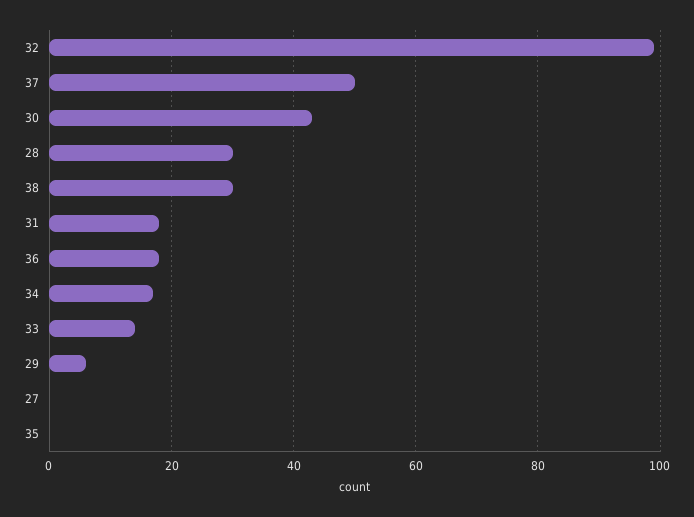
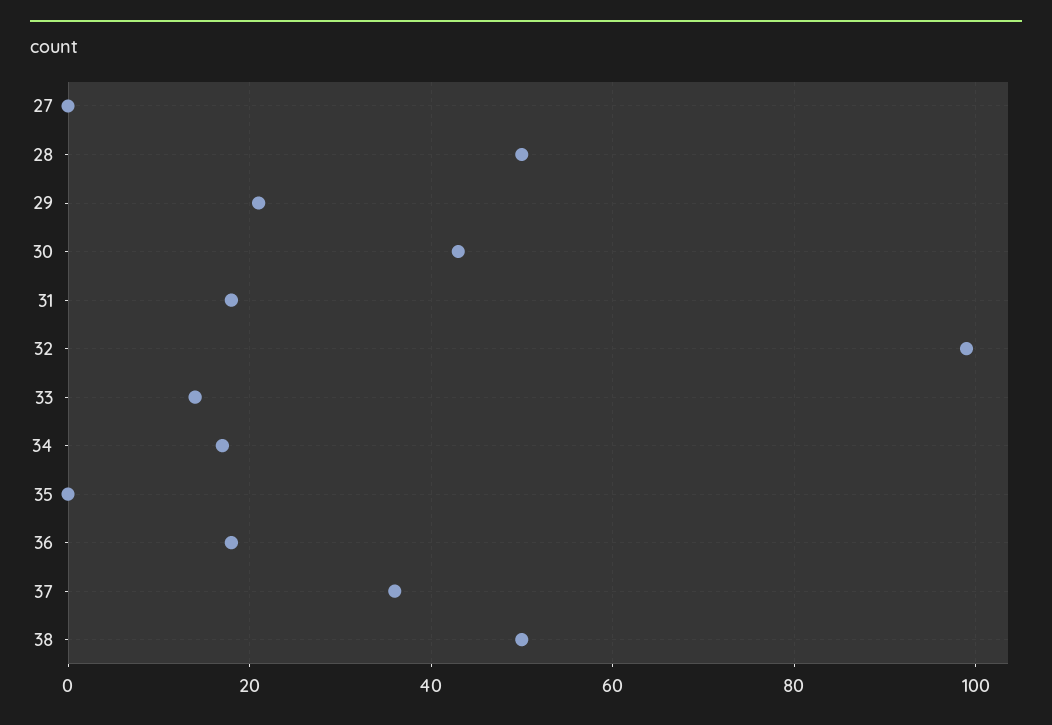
  {
    "32": 100,
-   "37": 50,
+   "37": 35,
    "30": 45,
-   "28": 30,
+   "28": 50,
-   "38": 30,
+   "38": 50,
    "31": 20,
    "36": 20,
    "34": 15,
    "33": 15,
-   "29": 5,
+   "29": 20,
    "27": 0,
    "35": 0
  }

